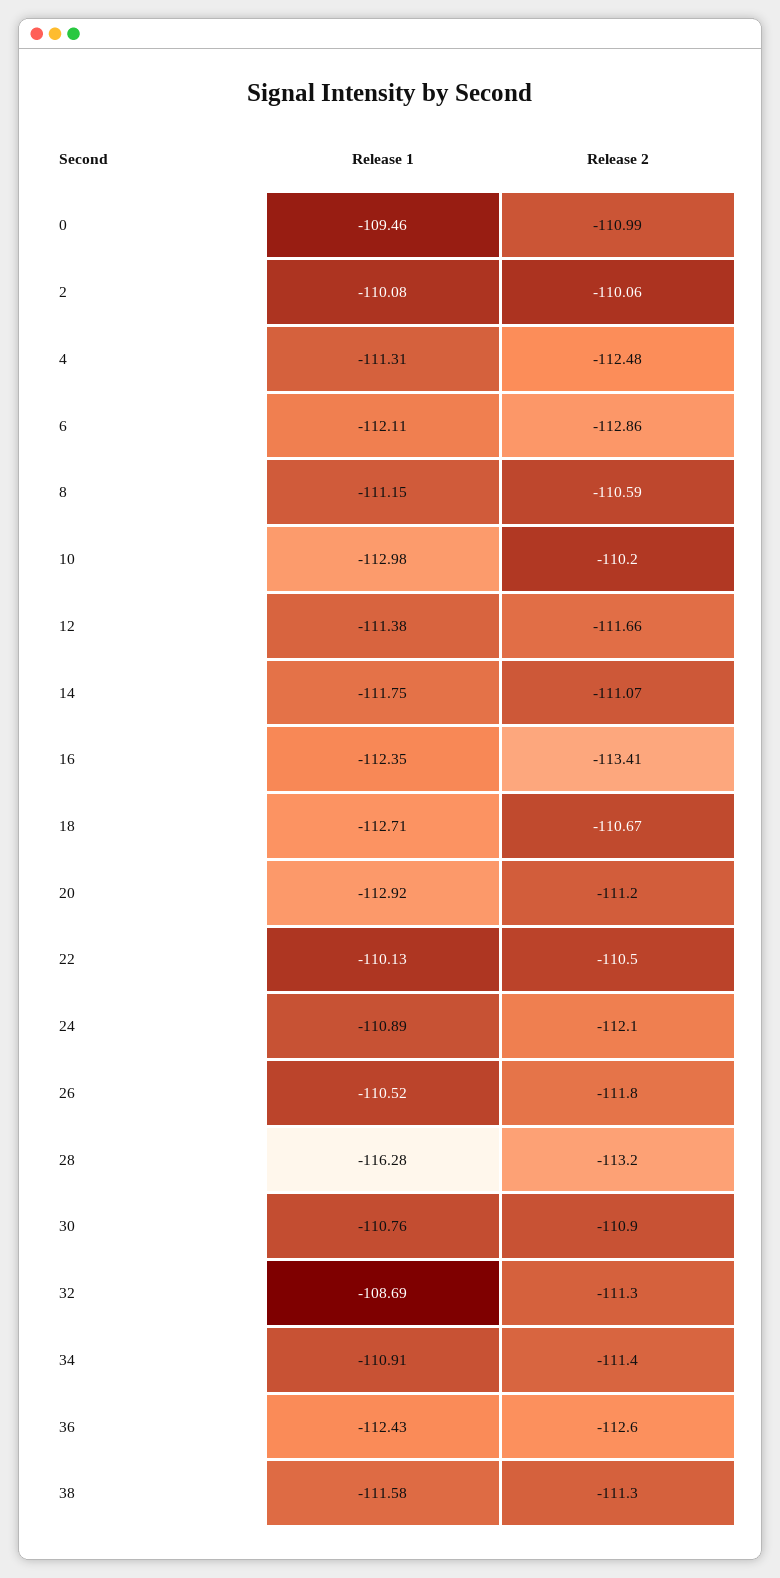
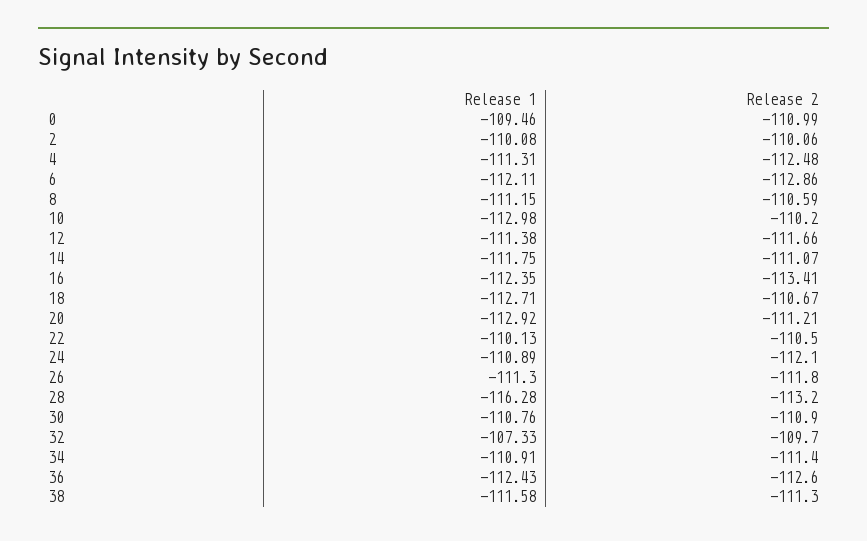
  {
    "Release 1": {
      "0": -109.46,
      "2": -110.08,
      "4": -111.31,
      "6": -112.11,
      "8": -111.15,
      "10": -112.98,
      "12": -111.38,
      "14": -111.75,
      "16": -112.35,
      "18": -112.71,
      "20": -112.92,
      "22": -110.13,
      "24": -110.89,
-     "26": -110.52,
+     "26": -111.3,
      "28": -116.28,
      "30": -110.76,
-     "32": -108.69,
+     "32": -107.33,
      "34": -110.91,
      "36": -112.43,
      "38": -111.58
    },
    "Release 2": {
      "0": -110.99,
      "2": -110.06,
      "4": -112.48,
      "6": -112.86,
      "8": -110.59,
      "10": -110.2,
      "12": -111.66,
      "14": -111.07,
      "16": -113.41,
      "18": -110.67,
-     "20": -111.2,
+     "20": -111.21,
      "22": -110.5,
      "24": -112.1,
      "26": -111.8,
      "28": -113.2,
      "30": -110.9,
-     "32": -111.3,
+     "32": -109.7,
      "34": -111.4,
      "36": -112.6,
      "38": -111.3
    }
  }

